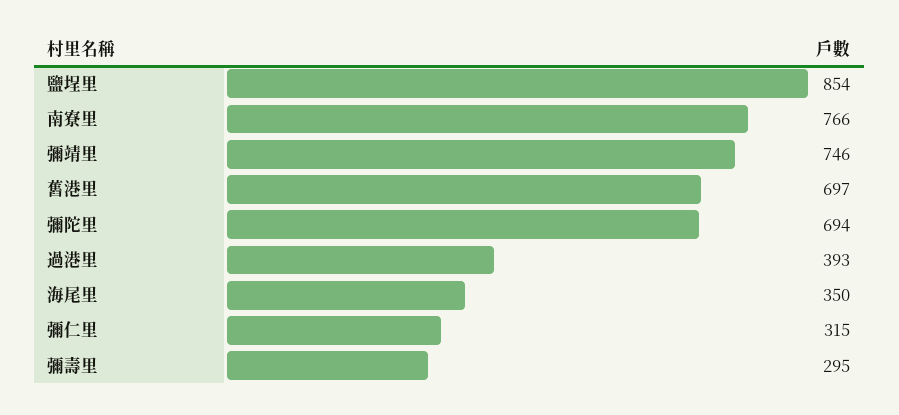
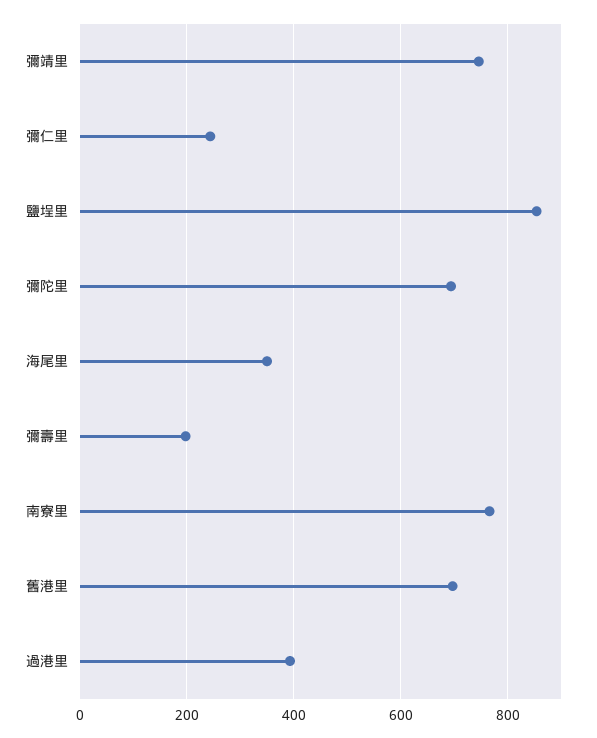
  {
    "鹽埕里": 854,
    "南寮里": 766,
    "彌靖里": 746,
    "舊港里": 697,
    "彌陀里": 694,
    "過港里": 393,
    "海尾里": 350,
-   "彌仁里": 315,
+   "彌仁里": 240,
-   "彌壽里": 295
+   "彌壽里": 200
  }

